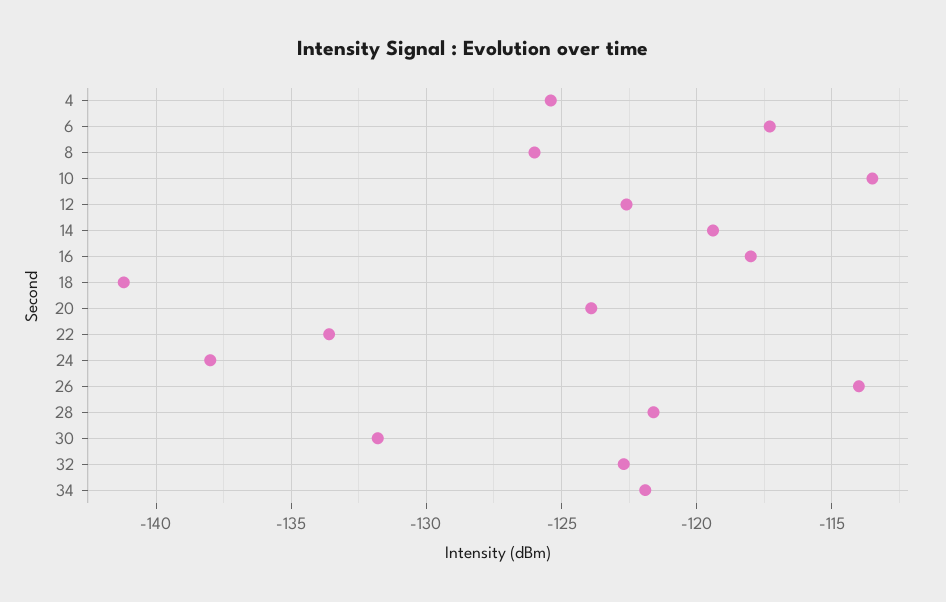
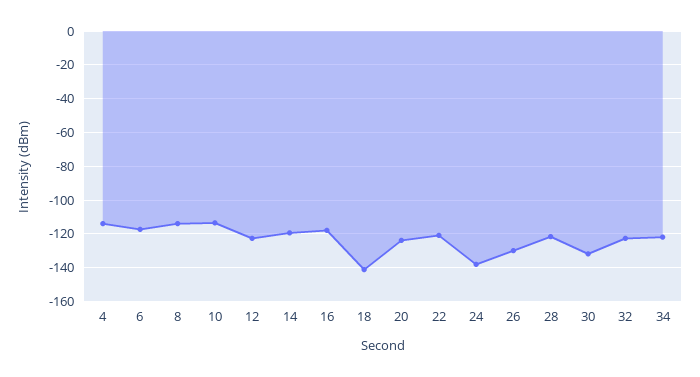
  {
-   "4": -125.5,
+   "4": -115,
    "6": -117.5,
-   "8": -126,
+   "8": -115,
    "10": -113.5,
    "12": -122.5,
    "14": -119.5,
    "16": -118,
    "18": -141,
    "20": -124,
-   "22": -133.5,
+   "22": -120,
    "24": -138,
-   "26": -114,
+   "26": -130,
    "28": -121.5,
    "30": -132,
    "32": -122.5,
    "34": -122
  }

